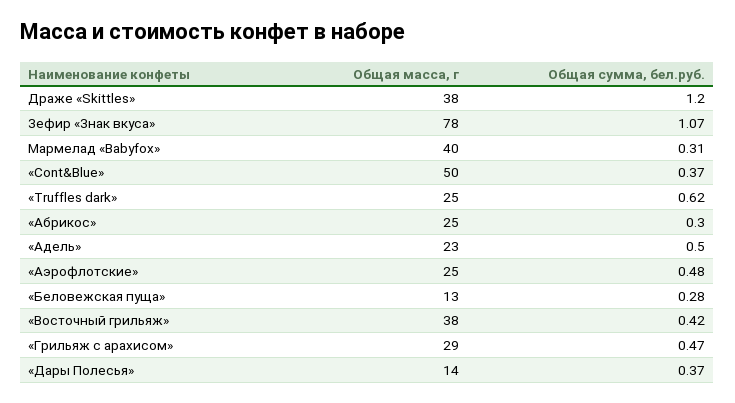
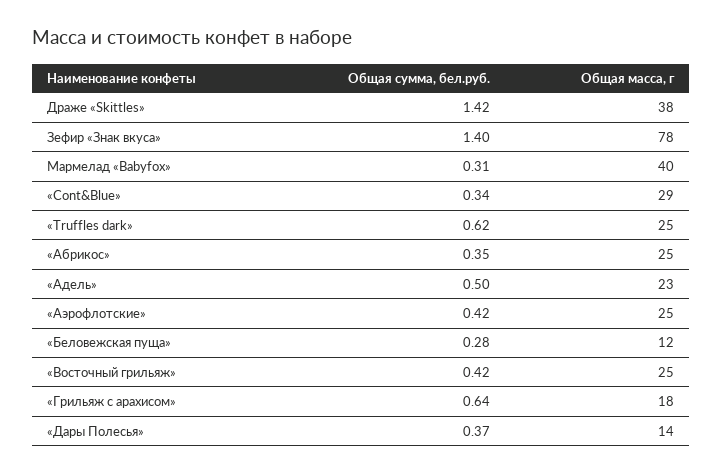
  {
    "Общая масса, г": {
      "Драже «Skittles»": 38,
      "Зефир «Знак вкуса»": 78,
      "Мармелад «Babyfox»": 40,
-     "«Cont&Blue»": 50,
+     "«Cont&Blue»": 29,
      "«Truffles dark»": 25,
      "«Абрикос»": 25,
      "«Адель»": 23,
      "«Аэрофлотские»": 25,
-     "«Беловежская пуща»": 13,
+     "«Беловежская пуща»": 12,
-     "«Восточный грильяж»": 38,
+     "«Восточный грильяж»": 25,
-     "«Грильяж с арахисом»": 29,
+     "«Грильяж с арахисом»": 18,
      "«Дары Полесья»": 14
    },
    "Общая сумма, бел.руб.": {
-     "Драже «Skittles»": 1.2,
+     "Драже «Skittles»": 1.42,
-     "Зефир «Знак вкуса»": 1.07,
+     "Зефир «Знак вкуса»": 1.4,
      "Мармелад «Babyfox»": 0.31,
-     "«Cont&Blue»": 0.37,
+     "«Cont&Blue»": 0.34,
      "«Truffles dark»": 0.62,
-     "«Абрикос»": 0.3,
+     "«Абрикос»": 0.35,
      "«Адель»": 0.5,
-     "«Аэрофлотские»": 0.48,
+     "«Аэрофлотские»": 0.42,
      "«Беловежская пуща»": 0.28,
      "«Восточный грильяж»": 0.42,
-     "«Грильяж с арахисом»": 0.47,
+     "«Грильяж с арахисом»": 0.64,
      "«Дары Полесья»": 0.37
    }
  }

